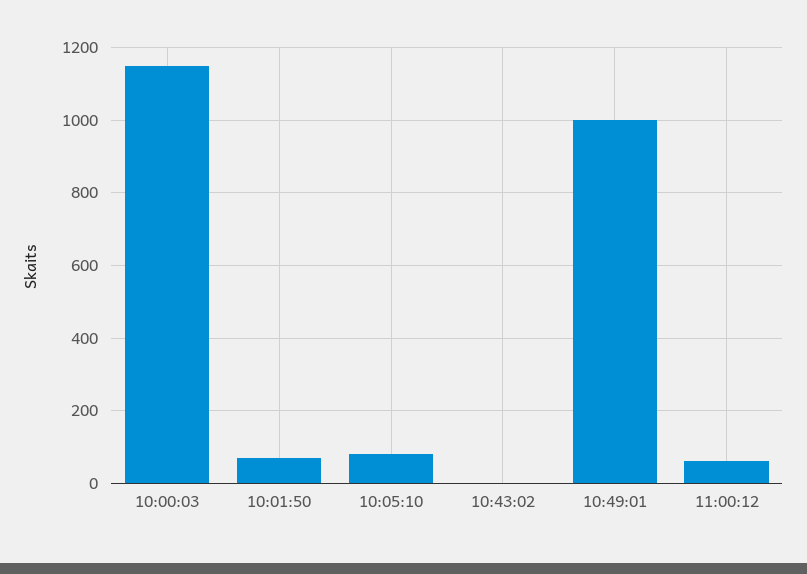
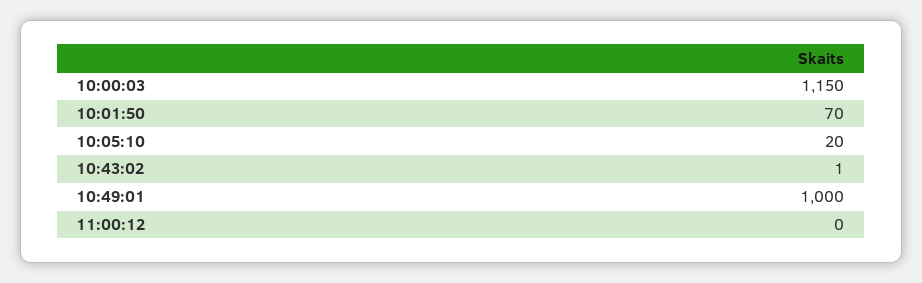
  {
    "10:00:03": 1150,
    "10:01:50": 70,
-   "10:05:10": 80,
+   "10:05:10": 20,
    "10:43:02": 1,
    "10:49:01": 1000,
-   "11:00:12": 60
+   "11:00:12": 0
  }

